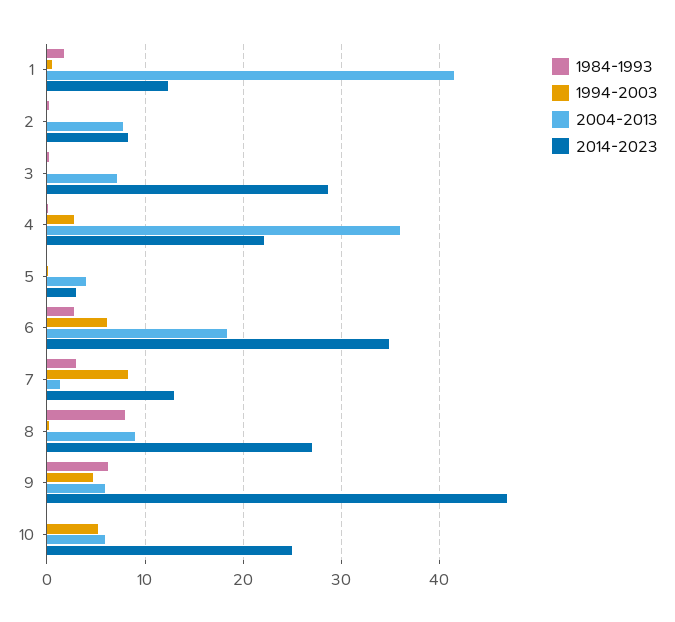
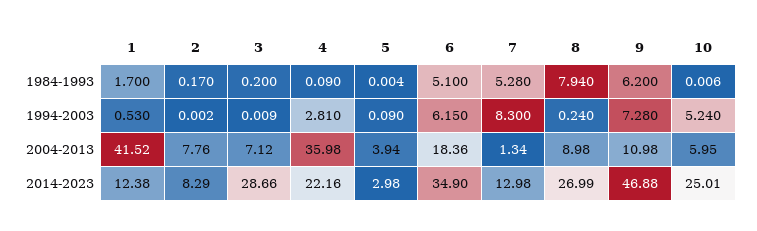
  {
    "1984-1993": {
      "1": 1.7,
      "2": 0.17,
      "3": 0.2,
      "4": 0.09,
      "5": 0.004,
-     "6": 3,
+     "6": 5.1,
-     "7": 3,
+     "7": 5.28,
      "8": 7.94,
      "9": 6.2,
      "10": 0.006
    },
    "1994-2003": {
      "1": 0.53,
      "2": 0.002,
      "3": 0.009,
      "4": 2.81,
      "5": 0.09,
      "6": 6.15,
      "7": 8.3,
      "8": 0.24,
-     "9": 5,
+     "9": 7.28,
      "10": 5.24
    },
    "2004-2013": {
      "1": 41.52,
      "2": 7.76,
      "3": 7.12,
      "4": 35.98,
      "5": 3.94,
      "6": 18.36,
      "7": 1.34,
      "8": 8.98,
-     "9": 6,
+     "9": 10.98,
      "10": 5.95
    },
    "2014-2023": {
      "1": 12.38,
      "2": 8.29,
      "3": 28.66,
      "4": 22.16,
      "5": 2.98,
      "6": 34.9,
      "7": 12.98,
      "8": 26.99,
      "9": 46.88,
      "10": 25.01
    }
  }

